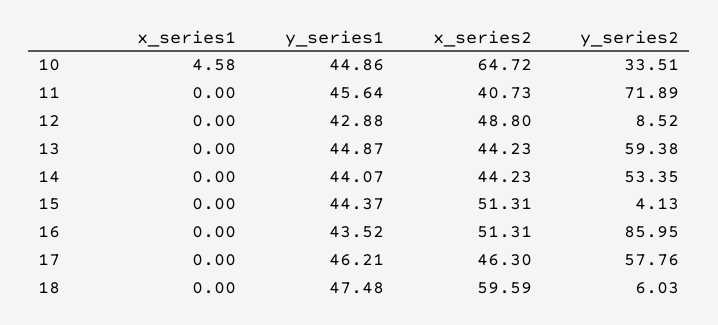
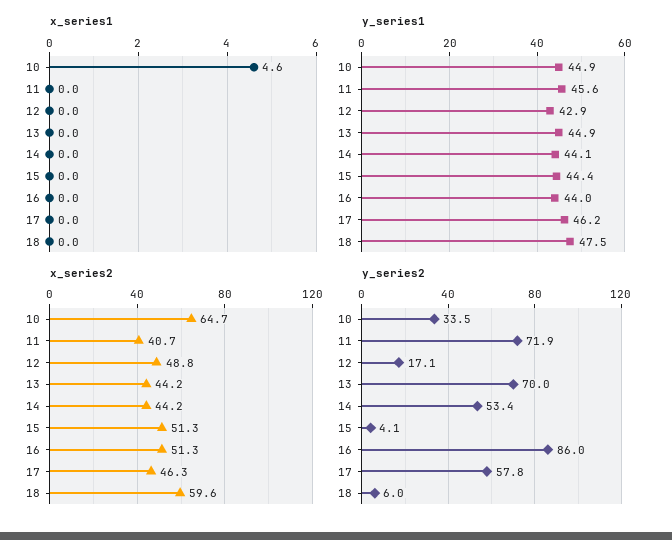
  {
    "x_series1": {
      "10": 4.58,
      "11": 0,
      "12": 0,
      "13": 0,
      "14": 0,
      "15": 0,
      "16": 0,
      "17": 0,
      "18": 0
    },
    "y_series1": {
      "10": 44.86,
      "11": 45.64,
      "12": 42.88,
      "13": 44.87,
      "14": 44.07,
      "15": 44.37,
-     "16": 43.52,
+     "16": 44,
      "17": 46.21,
      "18": 47.48
    },
    "x_series2": {
      "10": 64.72,
      "11": 40.73,
      "12": 48.8,
      "13": 44.23,
      "14": 44.23,
      "15": 51.31,
      "16": 51.31,
      "17": 46.3,
      "18": 59.59
    },
    "y_series2": {
      "10": 33.51,
      "11": 71.89,
-     "12": 8.52,
+     "12": 17.1,
-     "13": 59.38,
+     "13": 70,
      "14": 53.35,
      "15": 4.13,
      "16": 85.95,
      "17": 57.76,
      "18": 6.03
    }
  }

